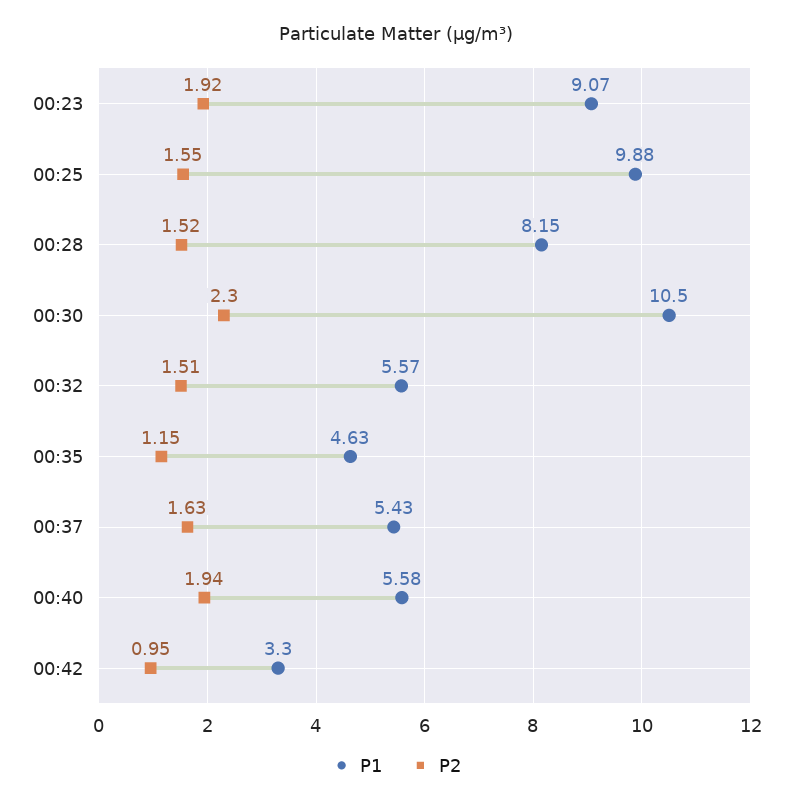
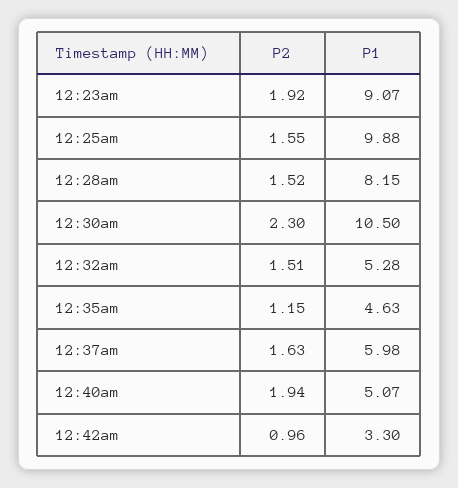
  {
    "P1": {
      "00:23": 9.07,
      "00:25": 9.88,
      "00:28": 8.15,
      "00:30": 10.5,
-     "00:32": 5.57,
+     "00:32": 5.28,
      "00:35": 4.63,
-     "00:37": 5.43,
+     "00:37": 5.98,
-     "00:40": 5.58,
+     "00:40": 5.07,
      "00:42": 3.3
    },
    "P2": {
      "00:23": 1.92,
      "00:25": 1.55,
      "00:28": 1.52,
      "00:30": 2.3,
      "00:32": 1.51,
      "00:35": 1.15,
      "00:37": 1.63,
      "00:40": 1.94,
-     "00:42": 0.95
+     "00:42": 0.96
    }
  }

